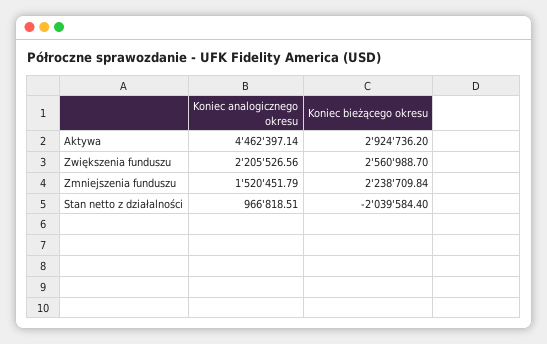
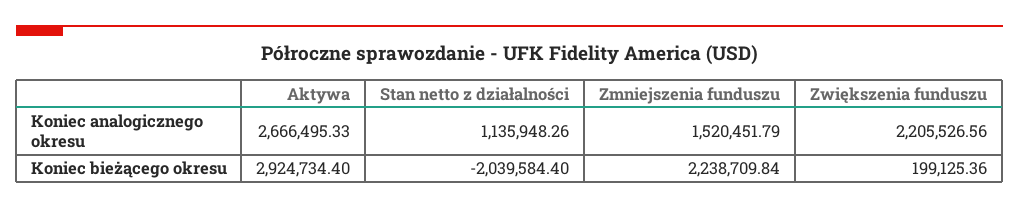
  {
    "Koniec analogicznego okresu": {
-     "Aktywa": 4462397.14,
+     "Aktywa": 2666495.33,
      "Zwiększenia funduszu": 2205526.56,
      "Zmniejszenia funduszu": 1520451.79,
-     "Stan netto z działalności": 966818.51
+     "Stan netto z działalności": 1135948.26
    },
    "Koniec bieżącego okresu": {
-     "Aktywa": 2924736.2,
+     "Aktywa": 2924734.4,
-     "Zwiększenia funduszu": 2560988.7,
+     "Zwiększenia funduszu": 199125.36,
      "Zmniejszenia funduszu": 2238709.84,
      "Stan netto z działalności": -2039584.4
    }
  }

